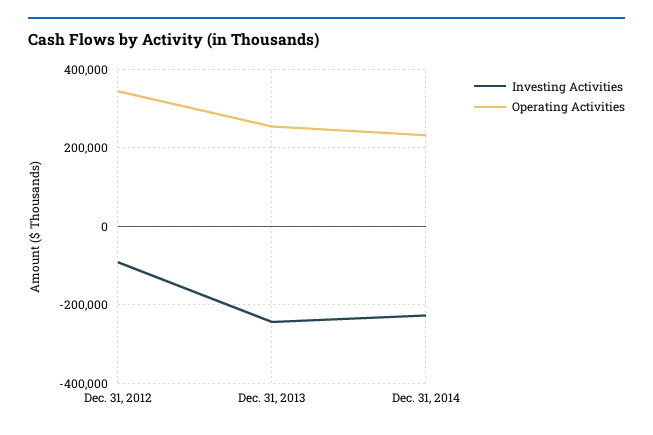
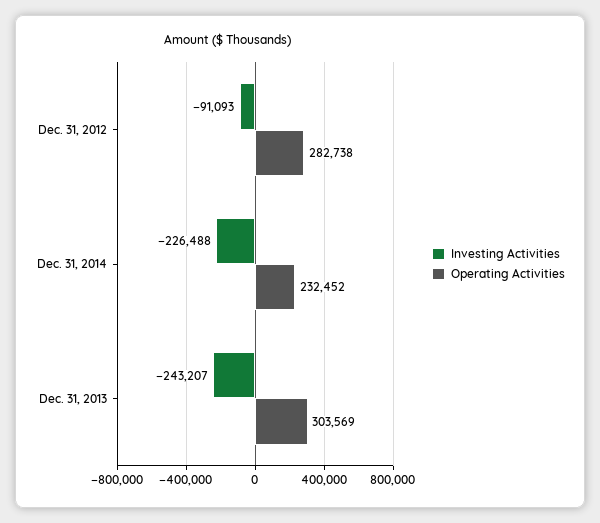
  {
    "Investing Activities": {
      "Dec. 31, 2012": -91093,
      "Dec. 31, 2013": -243207,
      "Dec. 31, 2014": -226488
    },
    "Operating Activities": {
-     "Dec. 31, 2012": 340000,
+     "Dec. 31, 2012": 282738,
-     "Dec. 31, 2013": 260000,
+     "Dec. 31, 2013": 303569,
      "Dec. 31, 2014": 232452
    }
  }

